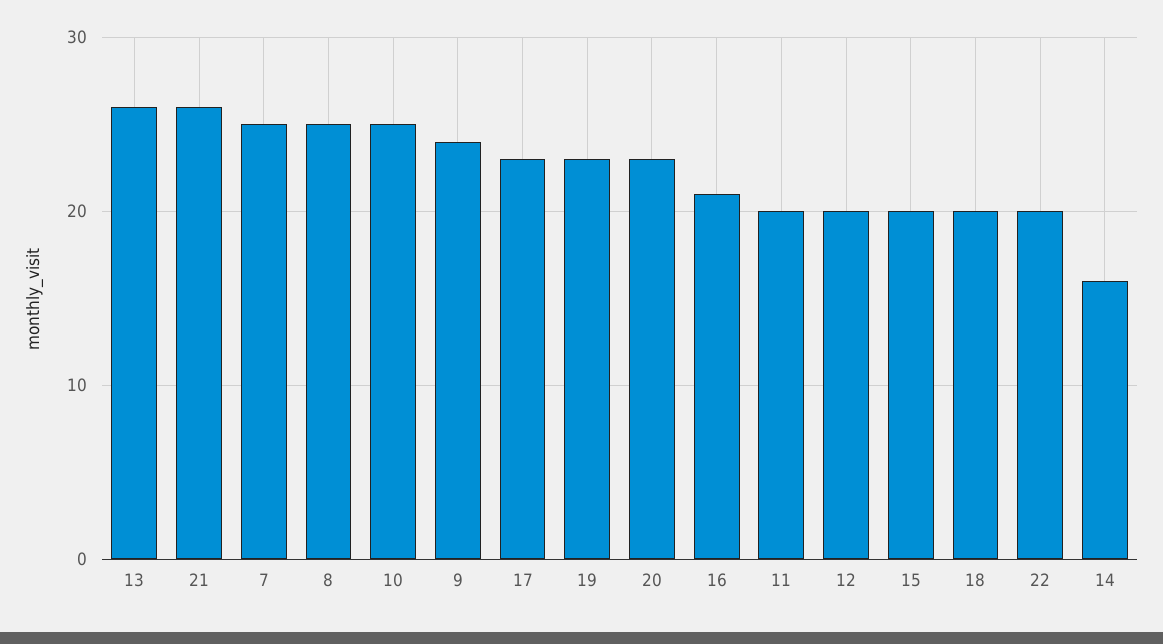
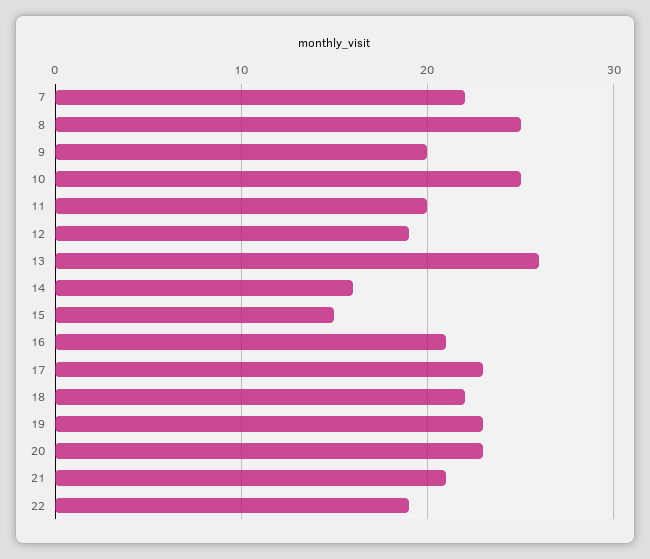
  {
    "13": 26,
-   "21": 26,
+   "21": 21,
-   "7": 25,
+   "7": 22,
    "8": 25,
    "10": 25,
-   "9": 24,
+   "9": 20,
    "17": 23,
    "19": 23,
    "20": 23,
    "16": 21,
    "11": 20,
-   "12": 20,
+   "12": 19,
-   "15": 20,
+   "15": 15,
-   "18": 20,
+   "18": 22,
-   "22": 20,
+   "22": 19,
    "14": 16
  }

